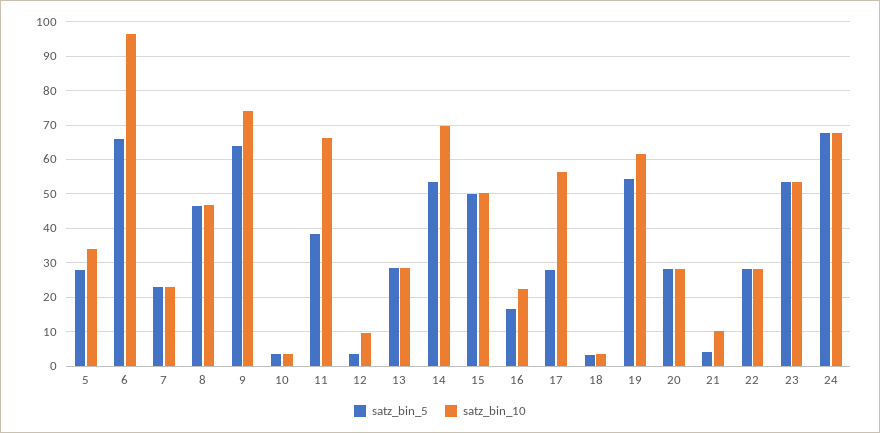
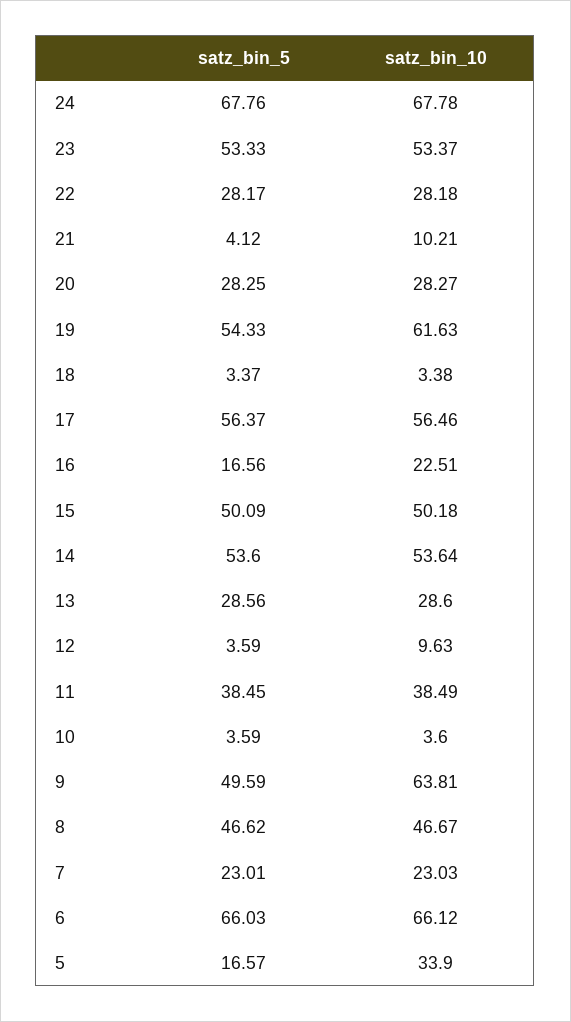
  {
    "satz_bin_5": {
-     "5": 28,
+     "5": 16.57,
      "6": 66.03,
      "7": 23.01,
      "8": 46.62,
-     "9": 64,
+     "9": 49.59,
      "10": 3.59,
      "11": 38.45,
      "12": 3.59,
      "13": 28.56,
      "14": 53.6,
      "15": 50.09,
      "16": 16.56,
-     "17": 28,
+     "17": 56.37,
      "18": 3.37,
      "19": 54.33,
      "20": 28.25,
      "21": 4.12,
      "22": 28.17,
      "23": 53.33,
      "24": 67.76
    },
    "satz_bin_10": {
      "5": 33.9,
-     "6": 96,
+     "6": 66.12,
      "7": 23.03,
      "8": 46.67,
-     "9": 74,
+     "9": 63.81,
      "10": 3.6,
-     "11": 66,
+     "11": 38.49,
      "12": 9.63,
      "13": 28.6,
-     "14": 70,
+     "14": 53.64,
      "15": 50.18,
      "16": 22.51,
      "17": 56.46,
      "18": 3.38,
      "19": 61.63,
      "20": 28.27,
      "21": 10.21,
      "22": 28.18,
      "23": 53.37,
      "24": 67.78
    }
  }

